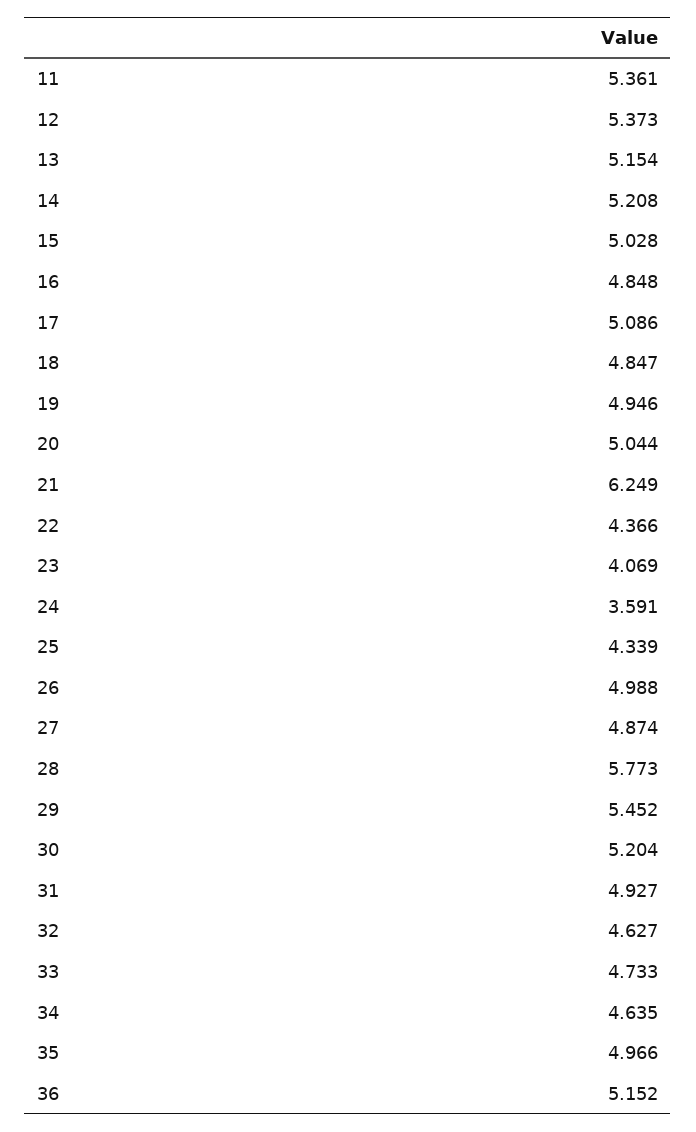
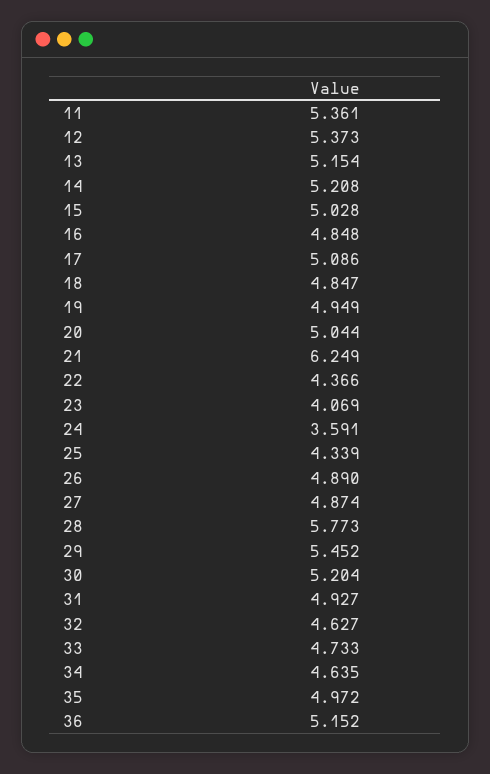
  {
    "11": 5.361,
    "12": 5.373,
    "13": 5.154,
    "14": 5.208,
    "15": 5.028,
    "16": 4.848,
    "17": 5.086,
    "18": 4.847,
-   "19": 4.946,
+   "19": 4.949,
    "20": 5.044,
    "21": 6.249,
    "22": 4.366,
    "23": 4.069,
    "24": 3.591,
    "25": 4.339,
-   "26": 4.988,
+   "26": 4.89,
    "27": 4.874,
    "28": 5.773,
    "29": 5.452,
    "30": 5.204,
    "31": 4.927,
    "32": 4.627,
    "33": 4.733,
    "34": 4.635,
-   "35": 4.966,
+   "35": 4.972,
    "36": 5.152
  }

